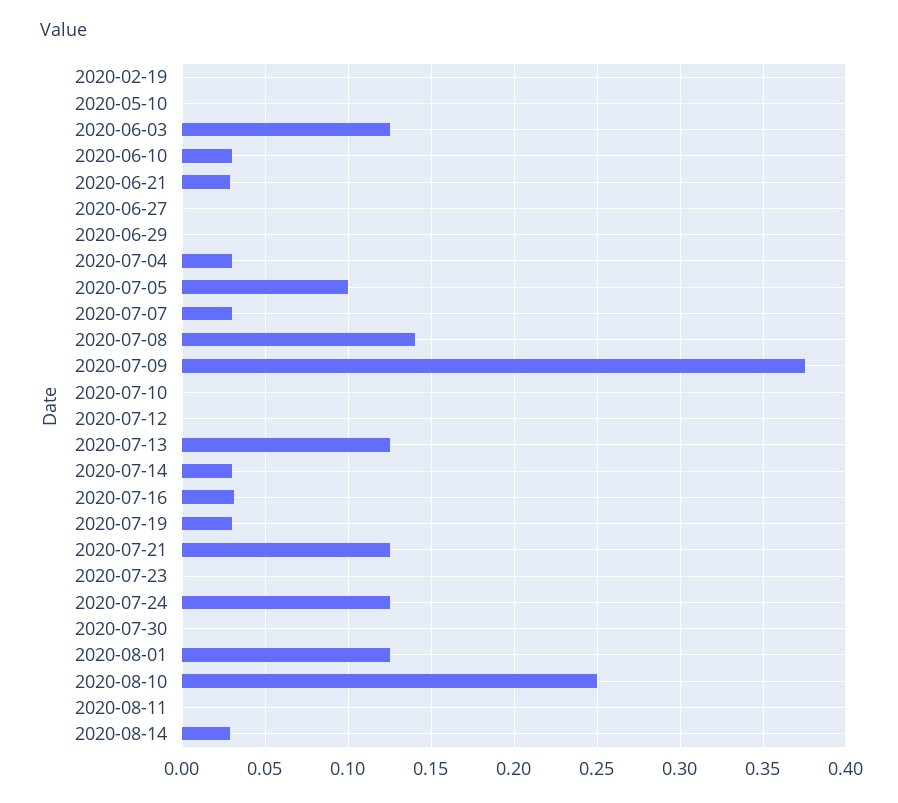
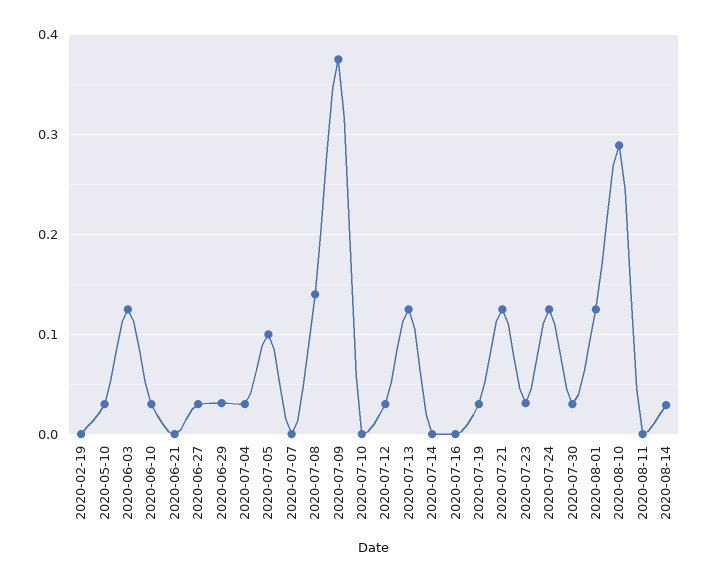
  {
    "2020-02-19": 0,
-   "2020-05-10": 0,
+   "2020-05-10": 0.03,
    "2020-06-03": 0.125,
    "2020-06-10": 0.03,
-   "2020-06-21": 0.03,
+   "2020-06-21": 0,
-   "2020-06-27": 0,
+   "2020-06-27": 0.03,
-   "2020-06-29": 0,
+   "2020-06-29": 0.03,
    "2020-07-04": 0.03,
    "2020-07-05": 0.1,
-   "2020-07-07": 0.03,
+   "2020-07-07": 0,
    "2020-07-08": 0.14,
    "2020-07-09": 0.375,
    "2020-07-10": 0,
-   "2020-07-12": 0,
+   "2020-07-12": 0.03,
    "2020-07-13": 0.125,
-   "2020-07-14": 0.03,
+   "2020-07-14": 0,
-   "2020-07-16": 0.03,
+   "2020-07-16": 0,
    "2020-07-19": 0.03,
    "2020-07-21": 0.125,
-   "2020-07-23": 0,
+   "2020-07-23": 0.03,
    "2020-07-24": 0.125,
-   "2020-07-30": 0,
+   "2020-07-30": 0.03,
    "2020-08-01": 0.125,
-   "2020-08-10": 0.25,
+   "2020-08-10": 0.29,
    "2020-08-11": 0,
    "2020-08-14": 0.03
  }

